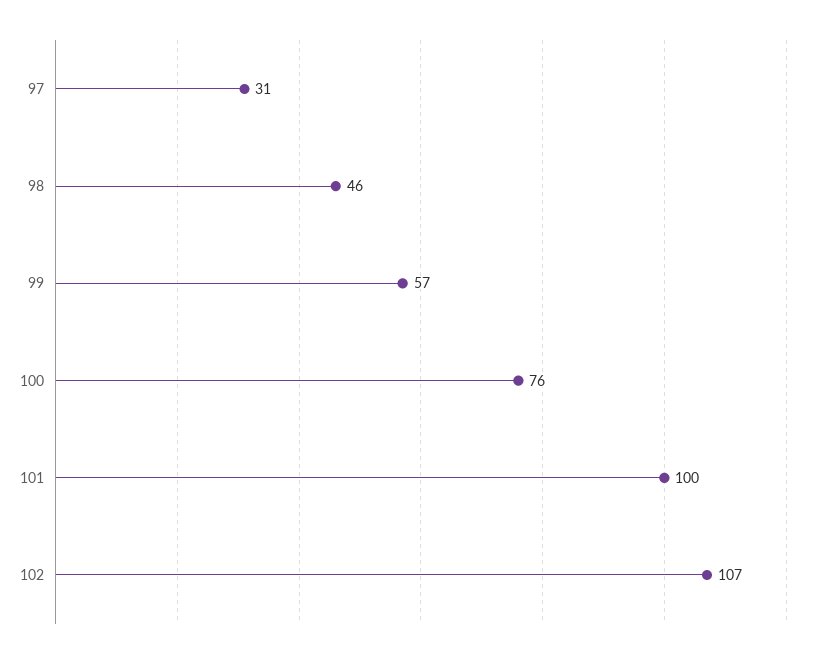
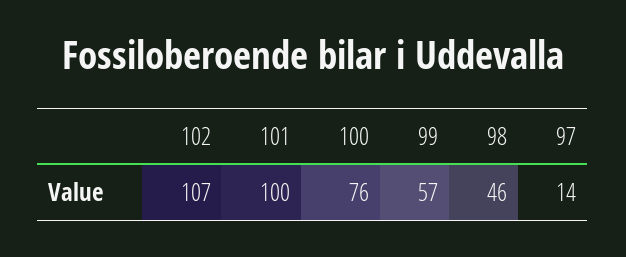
  {
-   "97": 31,
+   "97": 14,
    "98": 46,
    "99": 57,
    "100": 76,
    "101": 100,
    "102": 107
  }

